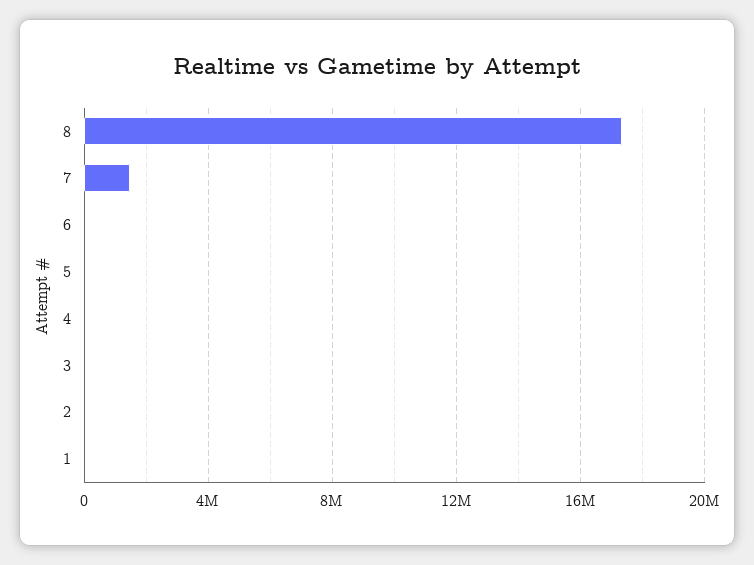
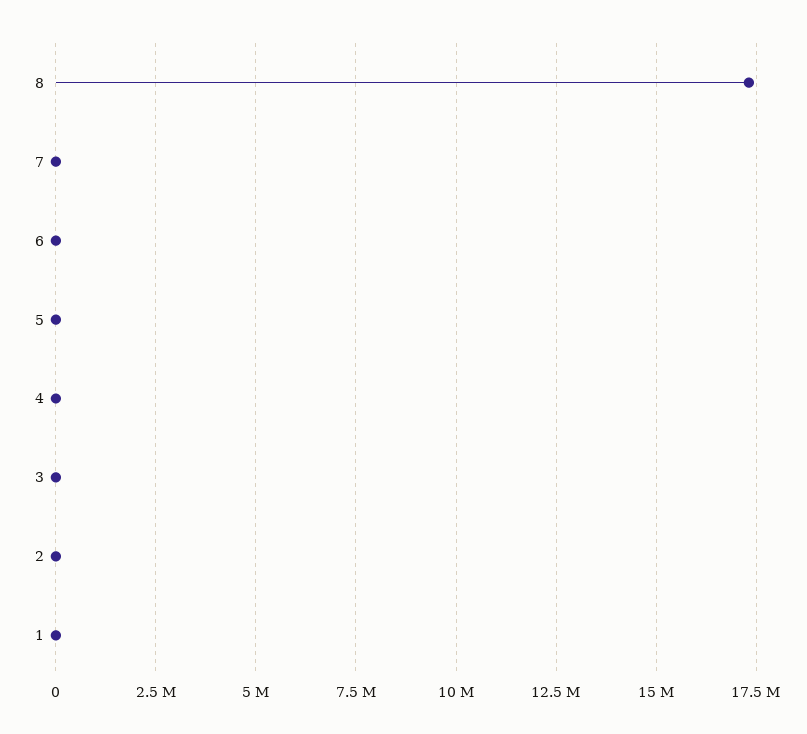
  {
    "8": 17250000,
-   "7": 1500000,
+   "7": 0,
    "6": 0,
    "5": 0,
    "4": 0,
    "3": 0,
    "2": 0,
    "1": 0
  }

